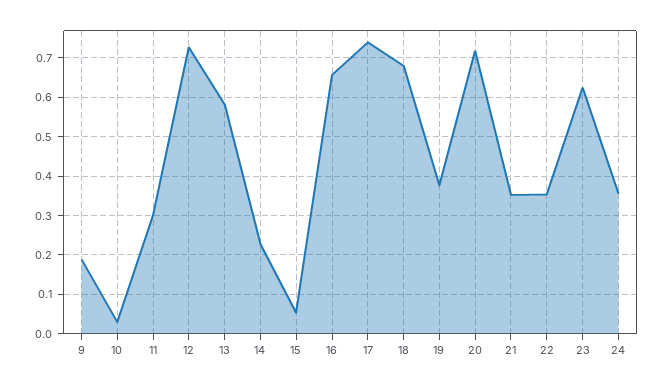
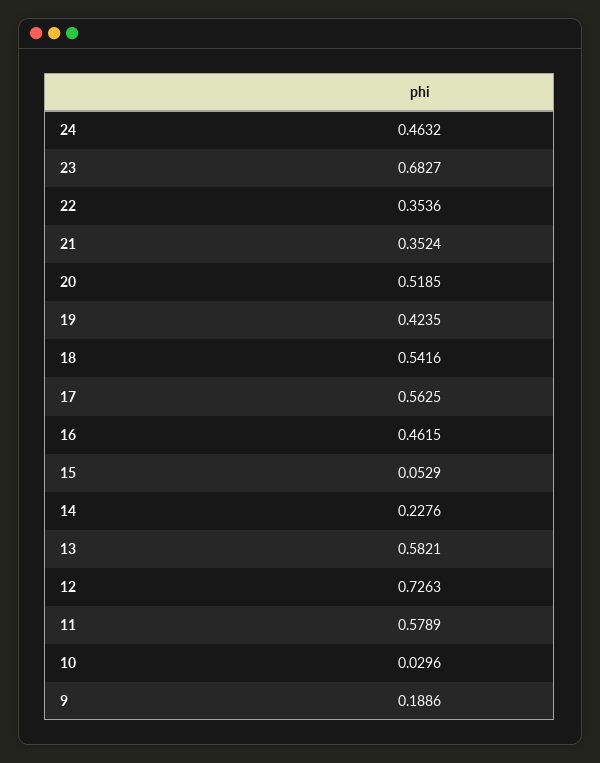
  {
    "9": 0.1886,
    "10": 0.0296,
-   "11": 0.3,
+   "11": 0.5789,
    "12": 0.7263,
    "13": 0.5821,
    "14": 0.2276,
    "15": 0.0529,
-   "16": 0.66,
+   "16": 0.4615,
-   "17": 0.74,
+   "17": 0.5625,
-   "18": 0.68,
+   "18": 0.5416,
-   "19": 0.38,
+   "19": 0.4235,
-   "20": 0.72,
+   "20": 0.5185,
    "21": 0.3524,
    "22": 0.3536,
-   "23": 0.62,
+   "23": 0.6827,
-   "24": 0.36
+   "24": 0.4632
  }

